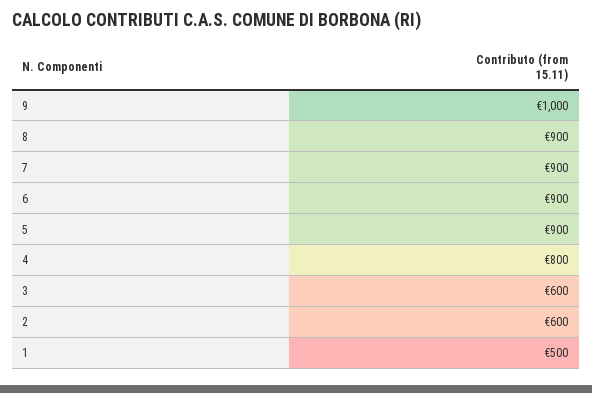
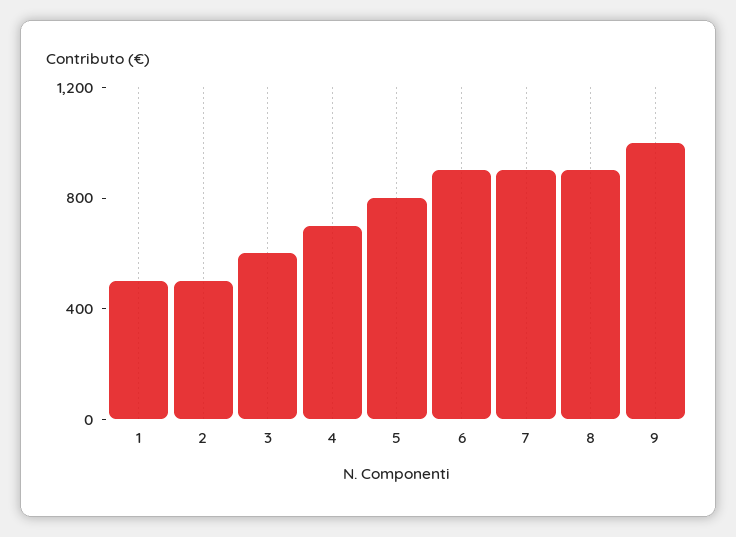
  {
    "9": 1000,
    "8": 900,
    "7": 900,
    "6": 900,
-   "5": 900,
+   "5": 800,
-   "4": 800,
+   "4": 700,
    "3": 600,
-   "2": 600,
+   "2": 500,
    "1": 500
  }

